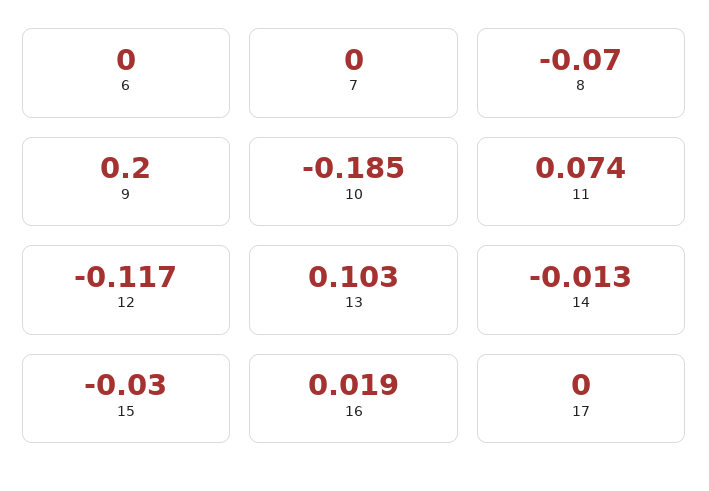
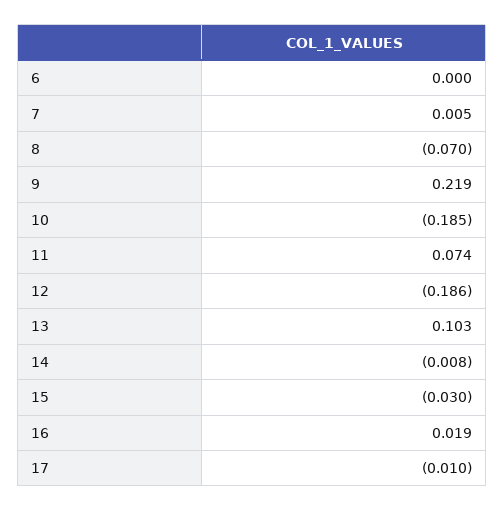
  {
    "6": 0,
-   "7": 0,
+   "7": 0.005,
    "8": -0.07,
-   "9": 0.2,
+   "9": 0.219,
    "10": -0.185,
    "11": 0.074,
-   "12": -0.117,
+   "12": -0.186,
    "13": 0.103,
-   "14": -0.013,
+   "14": -0.008,
    "15": -0.03,
    "16": 0.019,
-   "17": 0
+   "17": -0.01
  }

